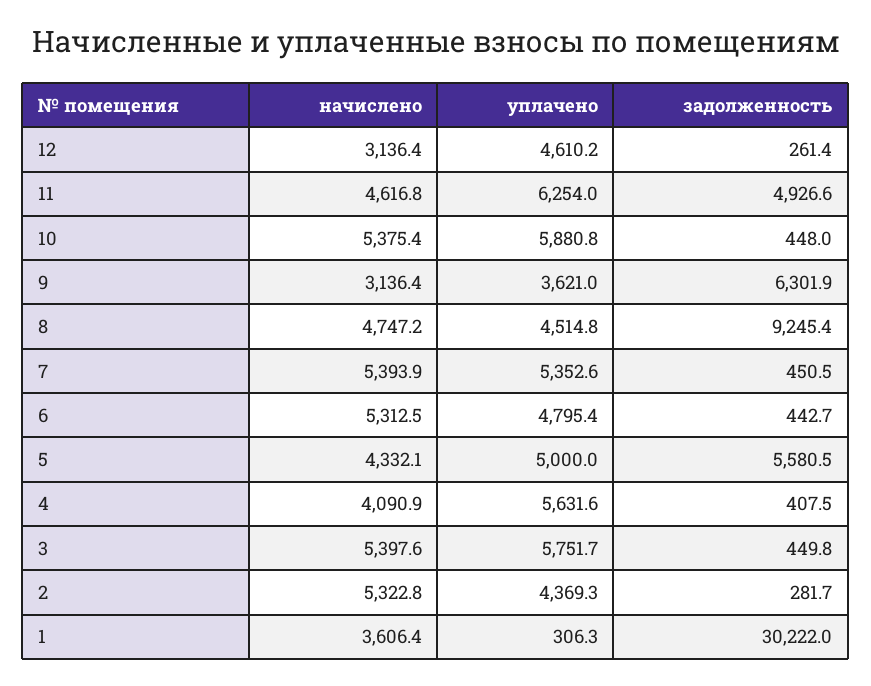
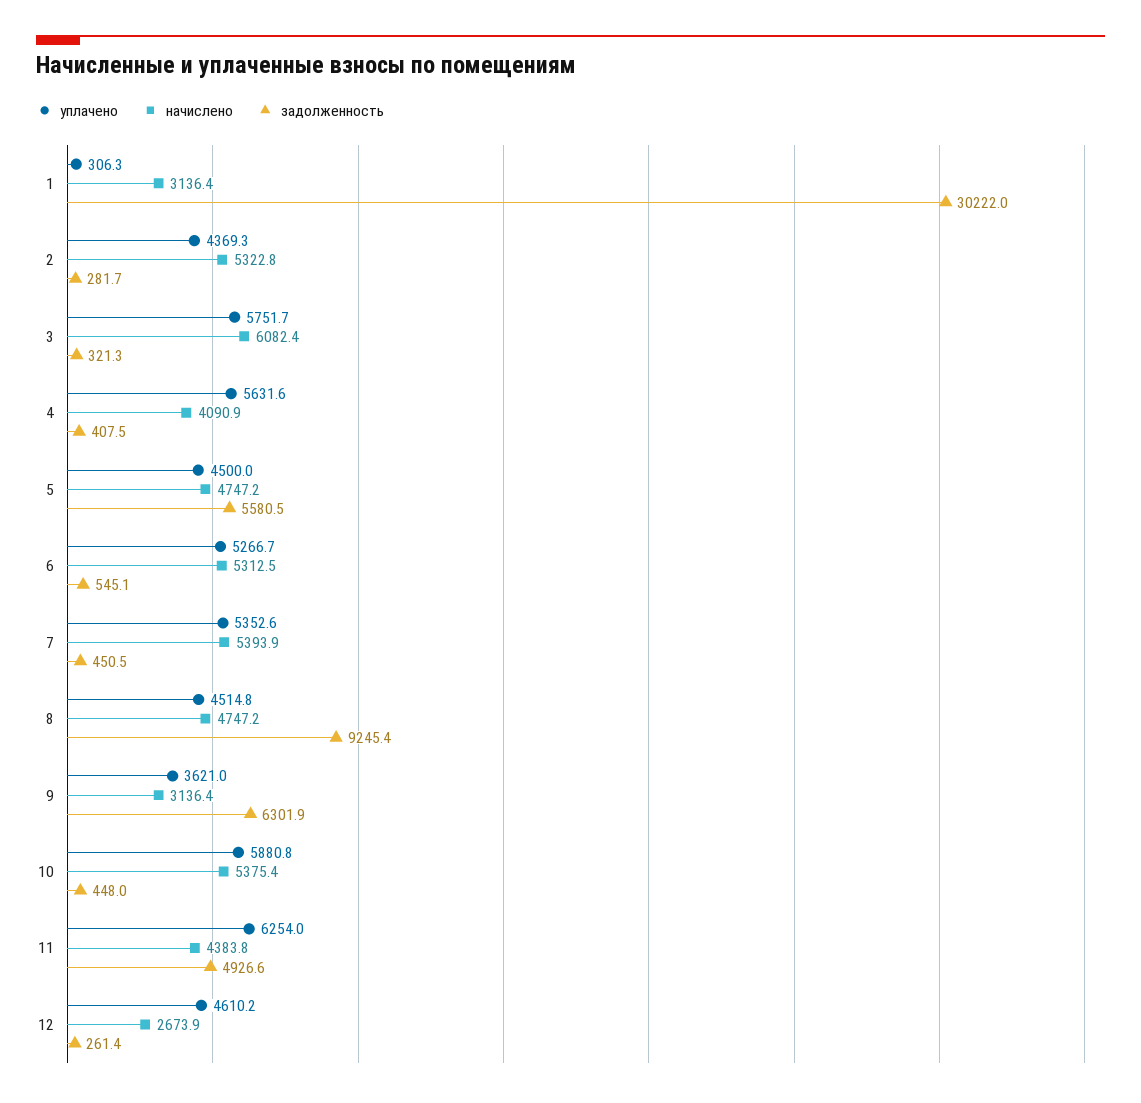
  {
    "начислено": {
-     "12": 3136.4,
+     "12": 2673.9,
-     "11": 4616.8,
+     "11": 4383.8,
      "10": 5375.4,
      "9": 3136.4,
      "8": 4747.2,
      "7": 5393.9,
      "6": 5312.5,
-     "5": 4332.1,
+     "5": 4747.2,
      "4": 4090.9,
-     "3": 5397.6,
+     "3": 6082.4,
      "2": 5322.8,
-     "1": 3606.4
+     "1": 3136.4
    },
    "уплачено": {
      "12": 4610.2,
      "11": 6254,
      "10": 5880.8,
      "9": 3621,
      "8": 4514.8,
      "7": 5352.6,
-     "6": 4795.4,
+     "6": 5266.7,
-     "5": 5000,
+     "5": 4500,
      "4": 5631.6,
      "3": 5751.7,
      "2": 4369.3,
      "1": 306.3
    },
    "задолженность": {
      "12": 261.4,
      "11": 4926.6,
      "10": 448,
      "9": 6301.9,
      "8": 9245.4,
      "7": 450.5,
-     "6": 442.7,
+     "6": 545.1,
      "5": 5580.5,
      "4": 407.5,
-     "3": 449.8,
+     "3": 321.3,
      "2": 281.7,
      "1": 30222
    }
  }

